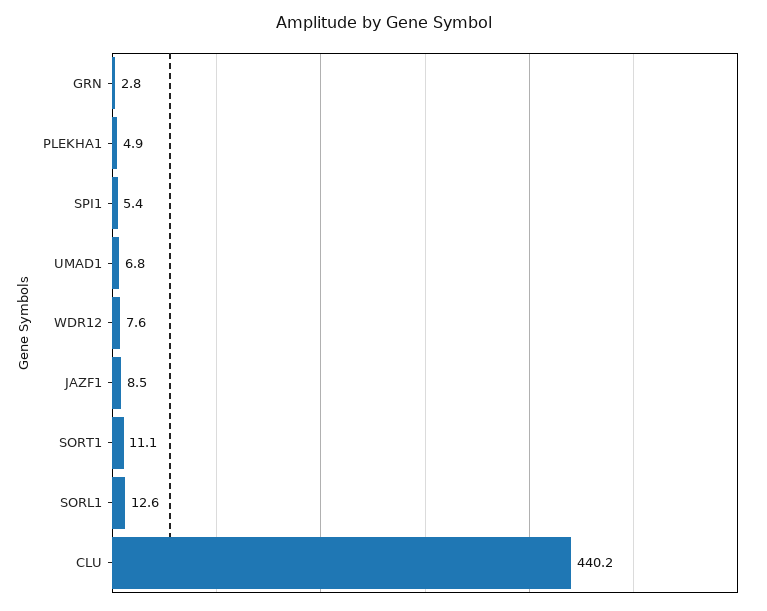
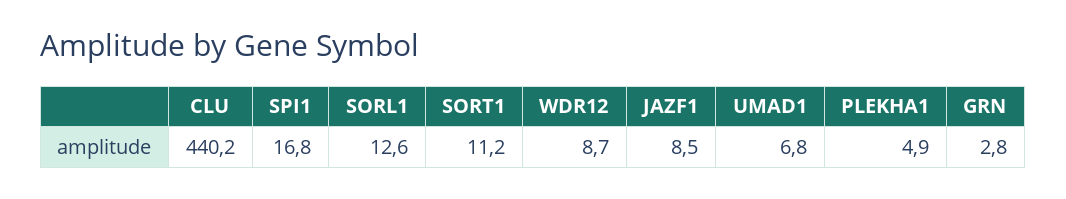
  {
    "GRN": 2.8,
    "PLEKHA1": 4.9,
-   "SPI1": 5.4,
+   "SPI1": 16.8,
    "UMAD1": 6.8,
-   "WDR12": 7.6,
+   "WDR12": 8.7,
    "JAZF1": 8.5,
-   "SORT1": 11.1,
+   "SORT1": 11.2,
    "SORL1": 12.6,
    "CLU": 440.2
  }

